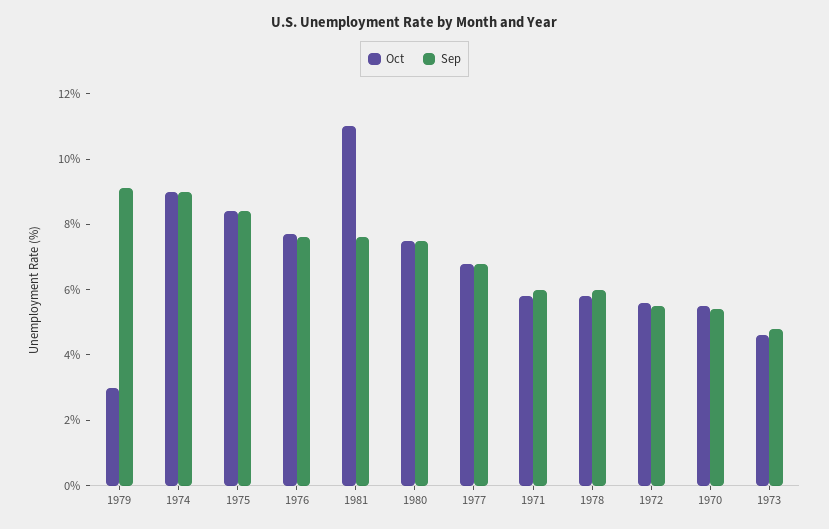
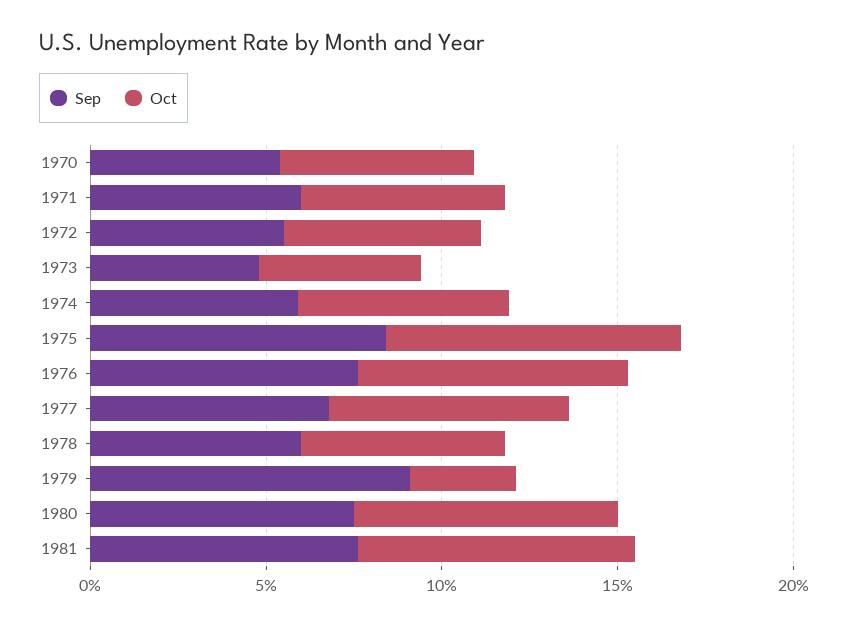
  {
    "Oct": {
      "1979": 3,
-     "1974": 9,
+     "1974": 6,
      "1975": 8.5,
      "1976": 7.5,
-     "1981": 11,
+     "1981": 8,
      "1980": 7.5,
      "1977": 7,
      "1971": 6,
      "1978": 6,
      "1972": 5.5,
      "1970": 5.5,
      "1973": 4.5
    },
    "Sep": {
      "1979": 9,
-     "1974": 9,
+     "1974": 6,
      "1975": 8.5,
      "1976": 7.5,
      "1981": 7.5,
      "1980": 7.5,
      "1977": 7,
      "1971": 6,
      "1978": 6,
      "1972": 5.5,
      "1970": 5.5,
      "1973": 5
    }
  }

